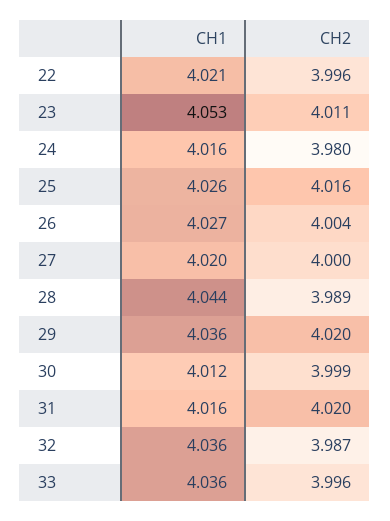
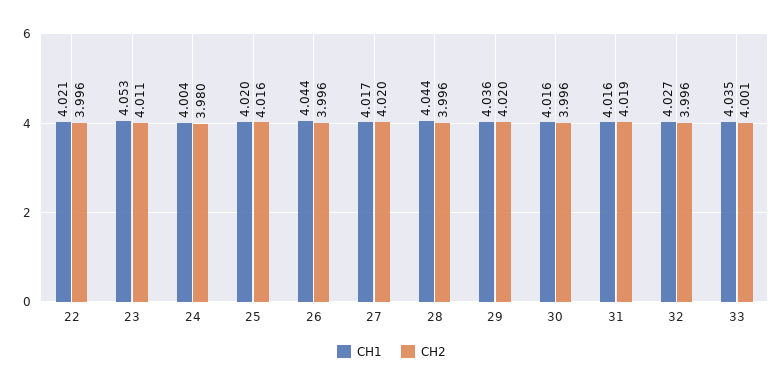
  {
    "CH1": {
      "22": 4.021,
      "23": 4.053,
-     "24": 4.016,
+     "24": 4.004,
-     "25": 4.026,
+     "25": 4.02,
-     "26": 4.027,
+     "26": 4.044,
-     "27": 4.02,
+     "27": 4.017,
      "28": 4.044,
      "29": 4.036,
-     "30": 4.012,
+     "30": 4.016,
      "31": 4.016,
-     "32": 4.036,
+     "32": 4.027,
-     "33": 4.036
+     "33": 4.035
    },
    "CH2": {
      "22": 3.996,
      "23": 4.011,
      "24": 3.98,
      "25": 4.016,
-     "26": 4.004,
+     "26": 3.996,
-     "27": 4,
+     "27": 4.02,
-     "28": 3.989,
+     "28": 3.996,
      "29": 4.02,
-     "30": 3.999,
+     "30": 3.996,
-     "31": 4.02,
+     "31": 4.019,
-     "32": 3.987,
+     "32": 3.996,
-     "33": 3.996
+     "33": 4.001
    }
  }

